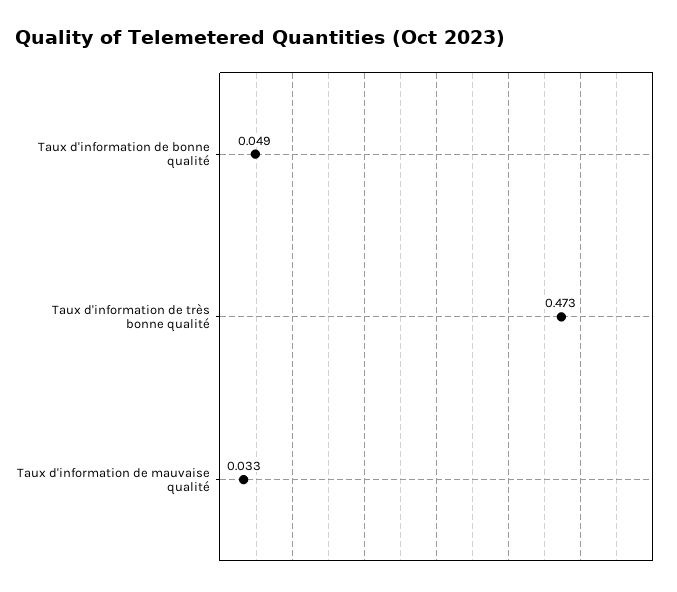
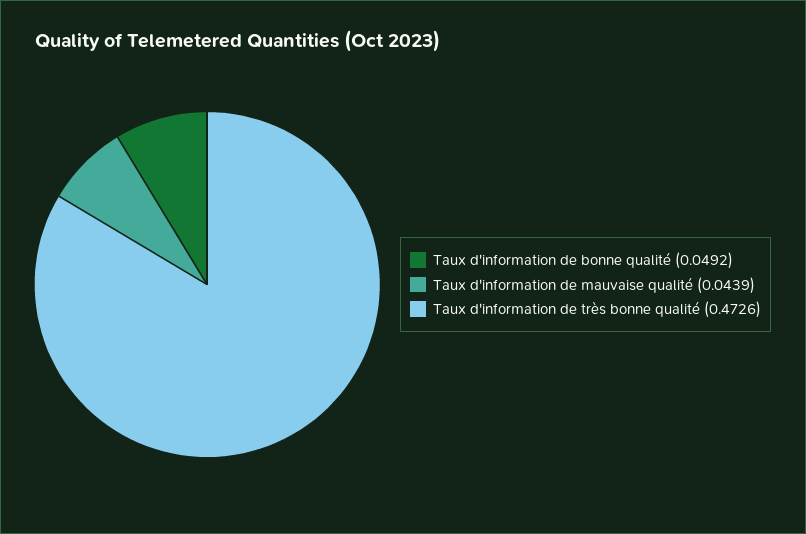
  {
    "Taux d'information de bonne qualité": 0.0492,
    "Taux d'information de très bonne qualité": 0.4726,
-   "Taux d'information de mauvaise qualité": 0.033
+   "Taux d'information de mauvaise qualité": 0.0439
  }

